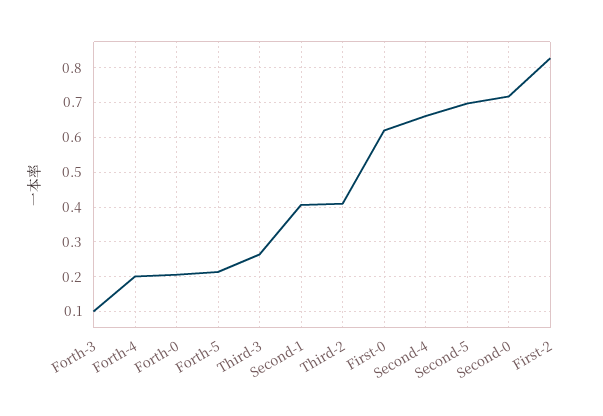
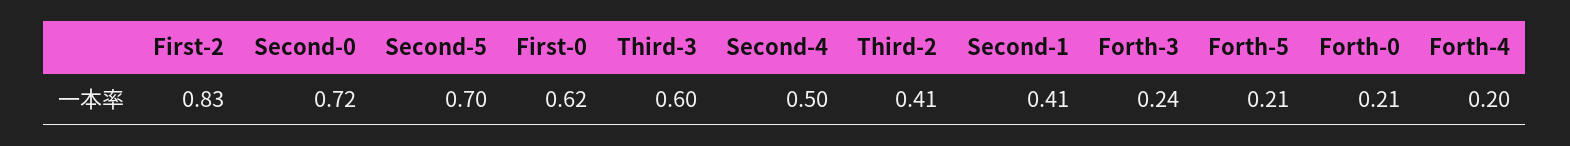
  {
-   "Forth-3": 0.1,
+   "Forth-3": 0.24,
    "Forth-4": 0.2,
    "Forth-0": 0.21,
    "Forth-5": 0.21,
-   "Third-3": 0.26,
+   "Third-3": 0.6,
    "Second-1": 0.41,
    "Third-2": 0.41,
    "First-0": 0.62,
-   "Second-4": 0.66,
+   "Second-4": 0.5,
    "Second-5": 0.7,
    "Second-0": 0.72,
    "First-2": 0.83
  }

